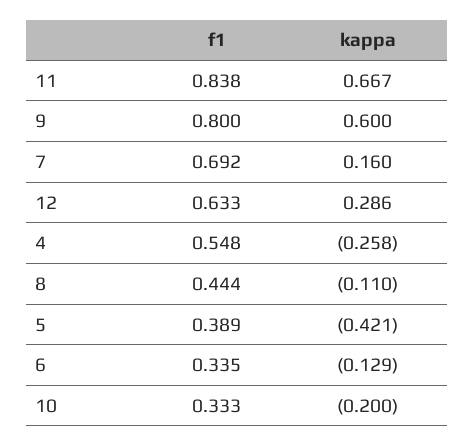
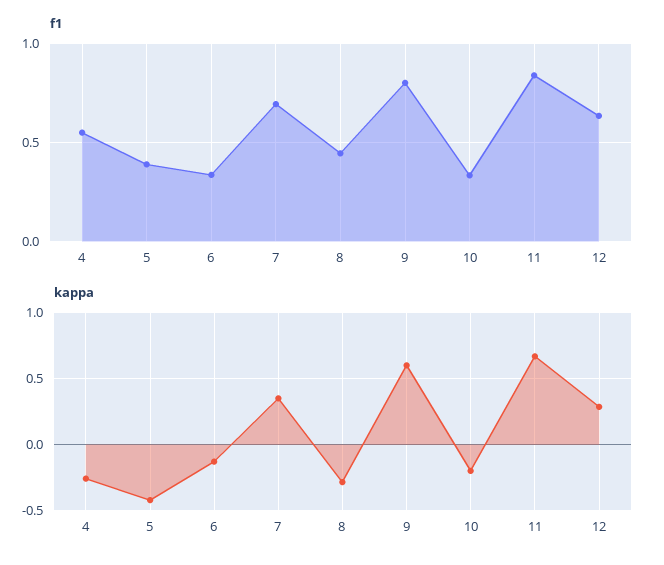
  {
    "f1": {
      "11": 0.838,
      "9": 0.8,
      "7": 0.692,
      "12": 0.633,
      "4": 0.548,
      "8": 0.444,
      "5": 0.389,
      "6": 0.335,
      "10": 0.333
    },
    "kappa": {
      "11": 0.667,
      "9": 0.6,
-     "7": 0.16,
+     "7": 0.35,
      "12": 0.286,
      "4": -0.258,
-     "8": -0.11,
+     "8": -0.3,
      "5": -0.421,
      "6": -0.129,
      "10": -0.2
    }
  }

